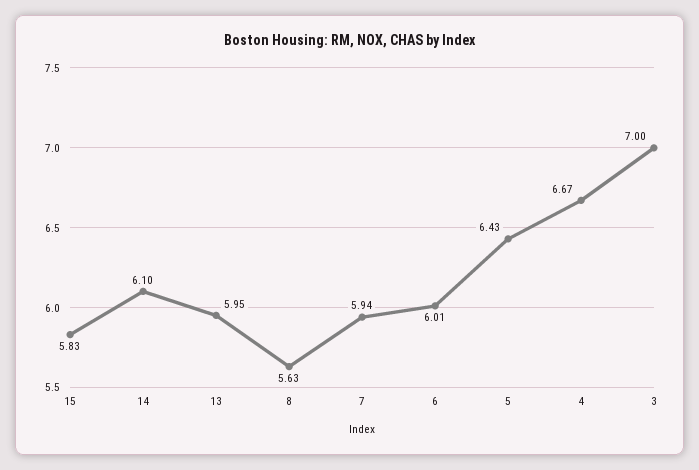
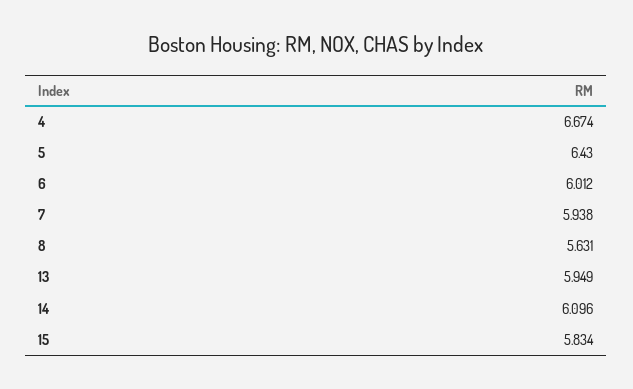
  {
    "15": 5.834,
    "14": 6.096,
    "13": 5.949,
    "8": 5.631,
    "7": 5.938,
    "6": 6.012,
    "5": 6.43,
-   "4": 6.674,
+   "4": 6.674
-   "3": 7
  }

